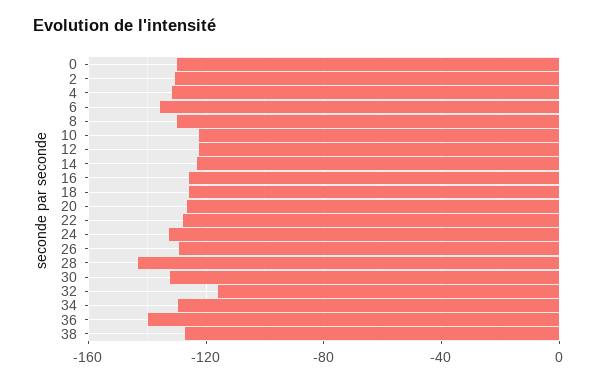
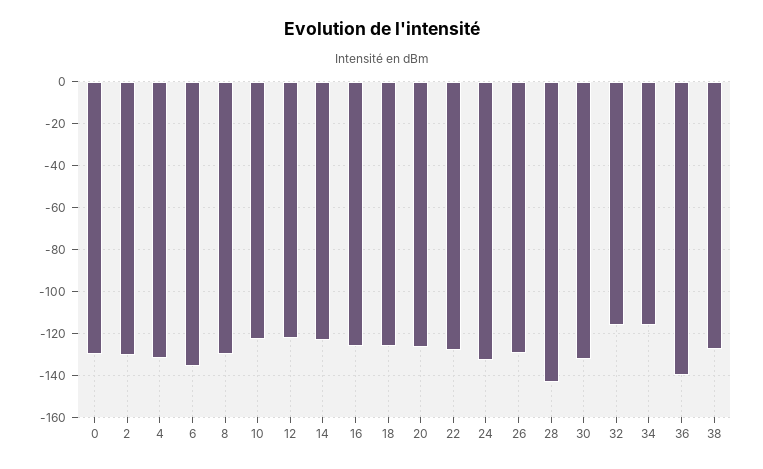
  {
    "0": -130,
    "2": -130,
    "4": -130,
    "6": -135,
    "8": -130,
    "10": -125,
    "12": -120,
    "14": -125,
    "16": -125,
    "18": -125,
    "20": -125,
    "22": -130,
    "24": -135,
    "26": -130,
    "28": -145,
    "30": -130,
    "32": -115,
-   "34": -130,
+   "34": -115,
    "36": -140,
    "38": -125
  }

